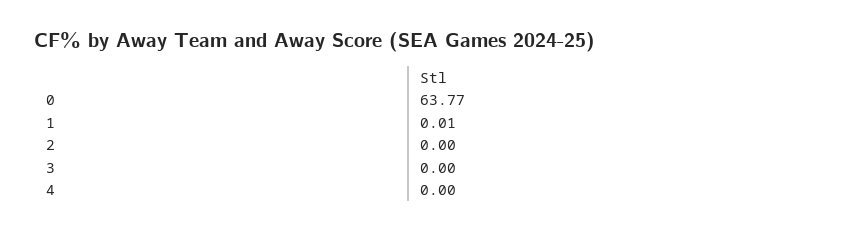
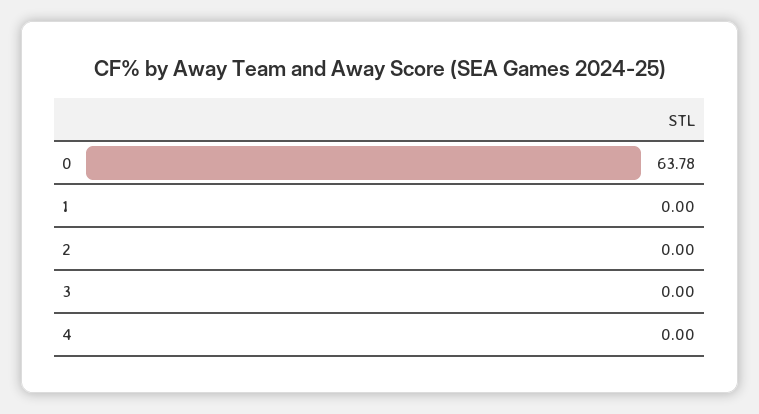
  {
-   "0": 63.77,
+   "0": 63.78,
-   "1": 0.01,
+   "1": 0,
    "2": 0,
    "3": 0,
    "4": 0
  }

